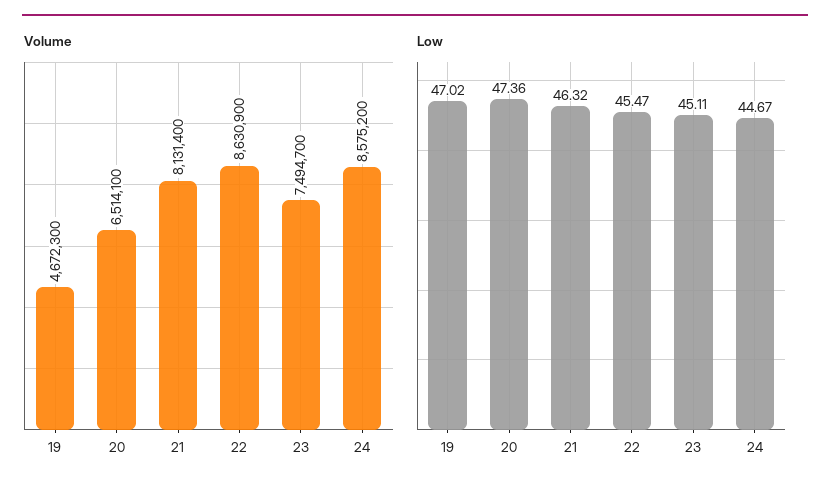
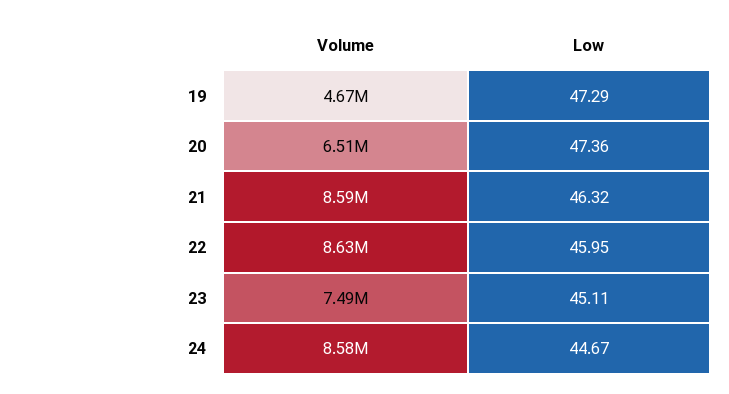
  {
    "Volume": {
      "19": 4672300,
      "20": 6514100,
-     "21": 8131400,
+     "21": 8590000,
      "22": 8630900,
      "23": 7494700,
      "24": 8575200
    },
    "Low": {
-     "19": 47.02,
+     "19": 47.29,
      "20": 47.36,
      "21": 46.32,
-     "22": 45.47,
+     "22": 45.95,
      "23": 45.11,
      "24": 44.67
    }
  }

